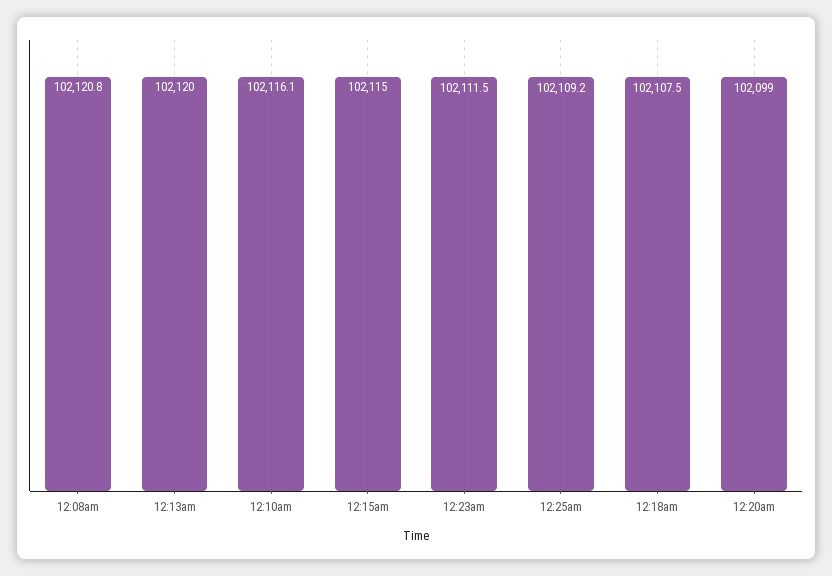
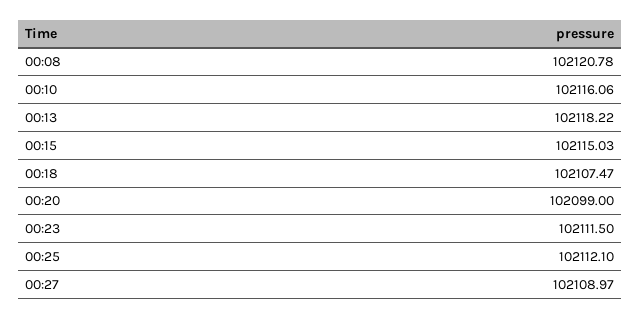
  {
    "12:08am": 102120.78,
-   "12:13am": 102120,
+   "12:13am": 102118.22,
    "12:10am": 102116.06,
    "12:15am": 102115.03,
    "12:23am": 102111.5,
-   "12:25am": 102109.2,
+   "12:25am": 102112.1,
    "12:18am": 102107.47,
-   "12:20am": 102099
+   "12:20am": 102099,
+   "00:27": 102108.97
  }

